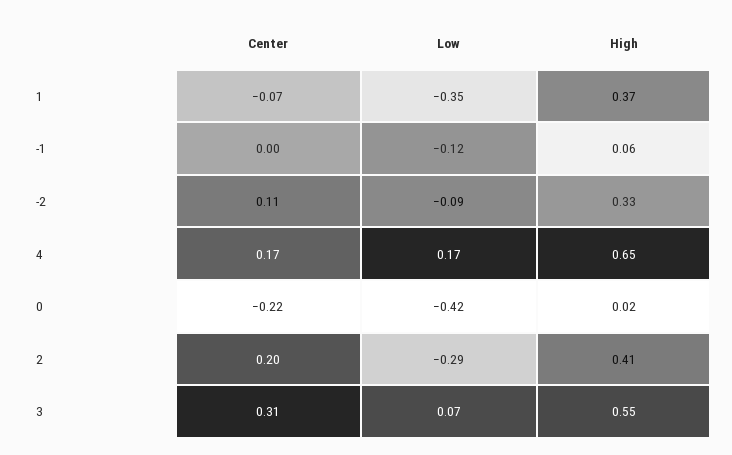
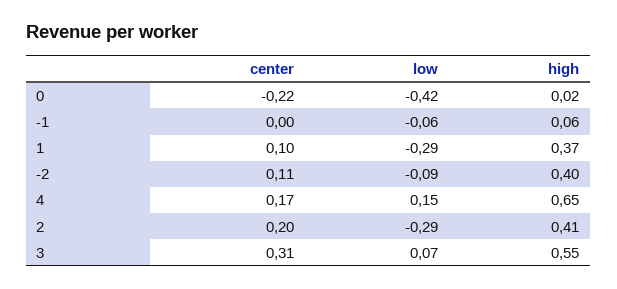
  {
    "Center": {
-     "1": -0.07,
+     "1": 0.1,
      "-1": 0,
      "-2": 0.11,
      "4": 0.17,
      "0": -0.22,
      "2": 0.2,
      "3": 0.31
    },
    "Low": {
-     "1": -0.35,
+     "1": -0.29,
-     "-1": -0.12,
+     "-1": -0.06,
      "-2": -0.09,
-     "4": 0.17,
+     "4": 0.15,
      "0": -0.42,
      "2": -0.29,
      "3": 0.07
    },
    "High": {
      "1": 0.37,
      "-1": 0.06,
-     "-2": 0.33,
+     "-2": 0.4,
      "4": 0.65,
      "0": 0.02,
      "2": 0.41,
      "3": 0.55
    }
  }

